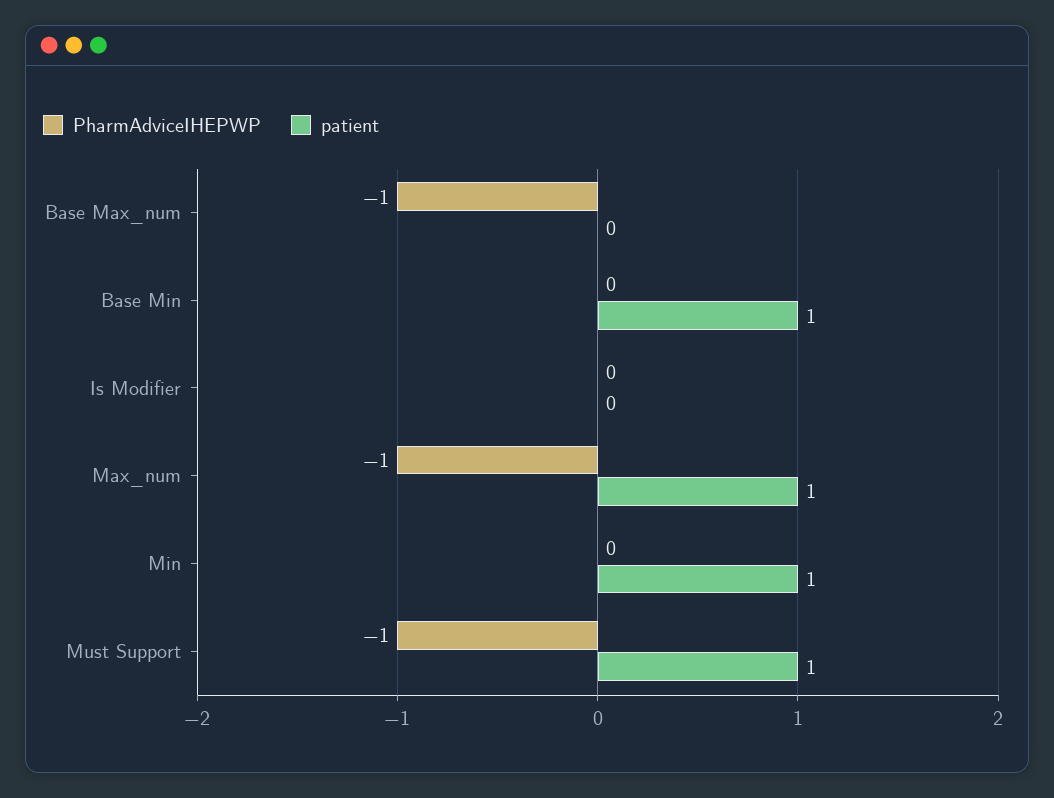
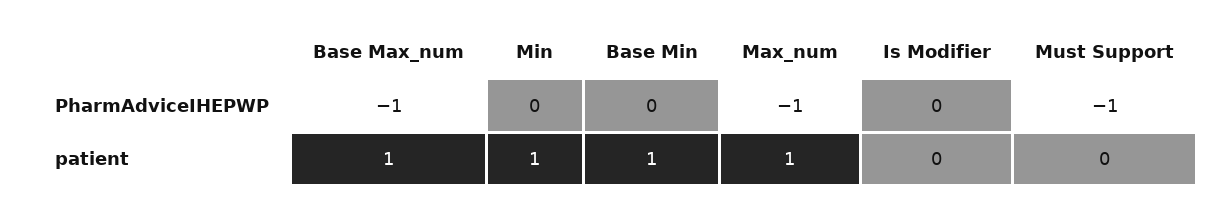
  {
    "PharmAdviceIHEPWP": {
      "Base Max_num": -1,
      "Base Min": 0,
      "Is Modifier": 0,
      "Max_num": -1,
      "Min": 0,
      "Must Support": -1
    },
    "patient": {
-     "Base Max_num": 0,
+     "Base Max_num": 1,
      "Base Min": 1,
      "Is Modifier": 0,
      "Max_num": 1,
      "Min": 1,
-     "Must Support": 1
+     "Must Support": 0
    }
  }

